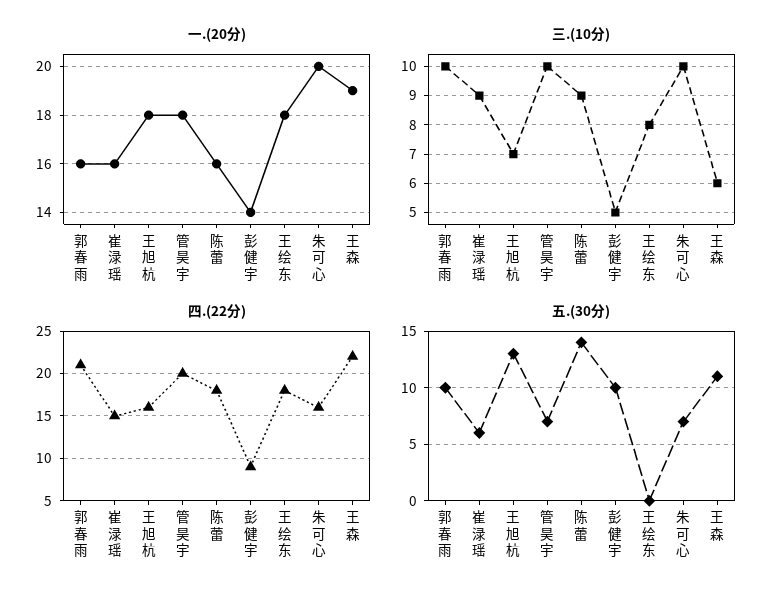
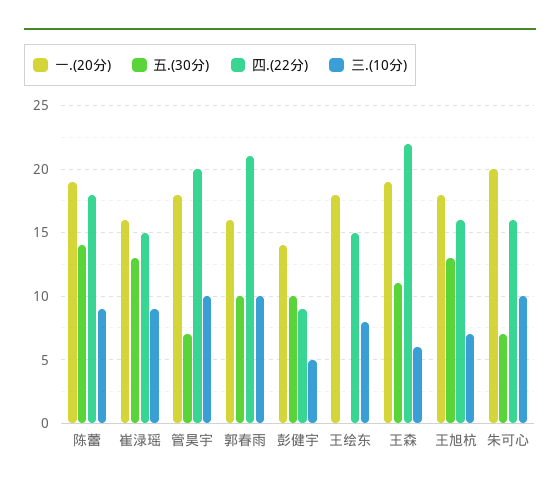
  {
    "一.(20分)": {
      "郭春雨": 16,
      "崔渌瑶": 16,
      "王旭杭": 18,
      "管昊宇": 18,
-     "陈蕾": 16,
+     "陈蕾": 19,
      "彭健宇": 14,
      "王绘东": 18,
      "朱可心": 20,
      "王森": 19
    },
    "三.(10分)": {
      "郭春雨": 10,
      "崔渌瑶": 9,
      "王旭杭": 7,
      "管昊宇": 10,
      "陈蕾": 9,
      "彭健宇": 5,
      "王绘东": 8,
      "朱可心": 10,
      "王森": 6
    },
    "四.(22分)": {
      "郭春雨": 21,
      "崔渌瑶": 15,
      "王旭杭": 16,
      "管昊宇": 20,
      "陈蕾": 18,
      "彭健宇": 9,
-     "王绘东": 18,
+     "王绘东": 15,
      "朱可心": 16,
      "王森": 22
    },
    "五.(30分)": {
      "郭春雨": 10,
-     "崔渌瑶": 6,
+     "崔渌瑶": 13,
      "王旭杭": 13,
      "管昊宇": 7,
      "陈蕾": 14,
      "彭健宇": 10,
      "王绘东": 0,
      "朱可心": 7,
      "王森": 11
    }
  }

